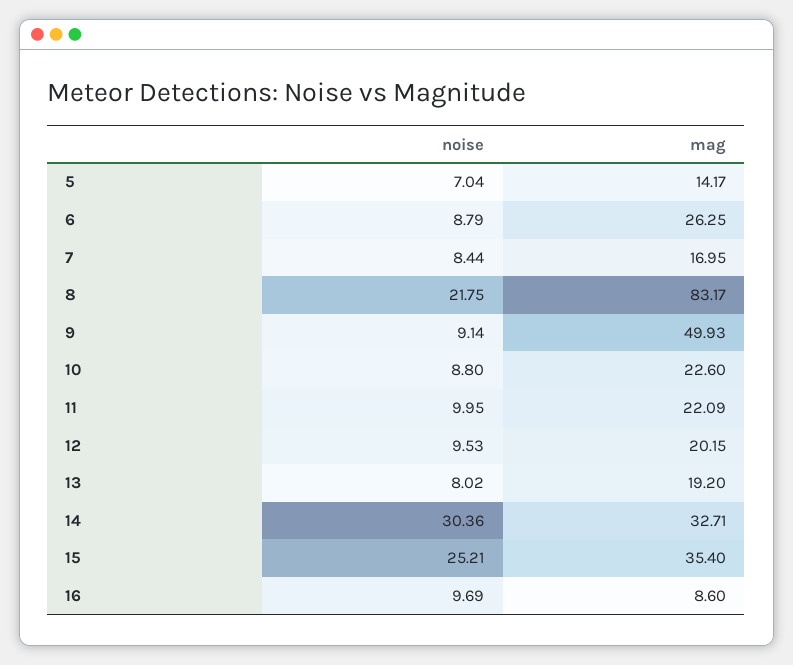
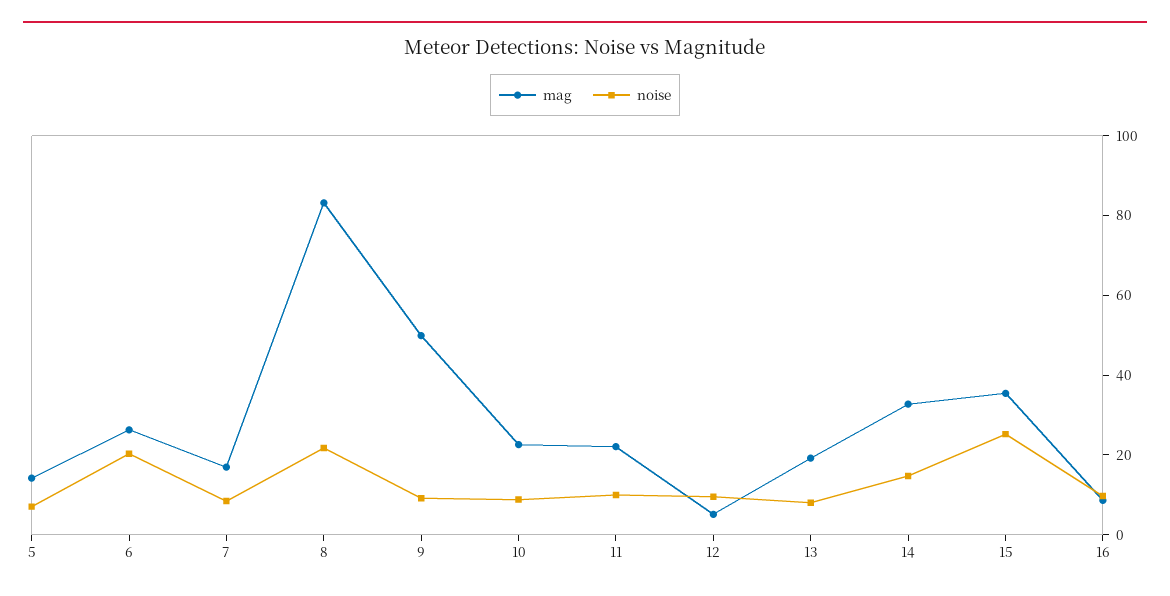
  {
    "noise": {
      "5": 7.04,
-     "6": 8.79,
+     "6": 20,
      "7": 8.44,
      "8": 21.75,
      "9": 9.14,
      "10": 8.8,
      "11": 9.95,
      "12": 9.53,
      "13": 8.02,
-     "14": 30.36,
+     "14": 15,
      "15": 25.21,
      "16": 9.69
    },
    "mag": {
      "5": 14.17,
      "6": 26.25,
      "7": 16.95,
      "8": 83.17,
      "9": 49.93,
      "10": 22.6,
      "11": 22.09,
-     "12": 20.15,
+     "12": 5,
      "13": 19.2,
      "14": 32.71,
      "15": 35.4,
      "16": 8.6
    }
  }

